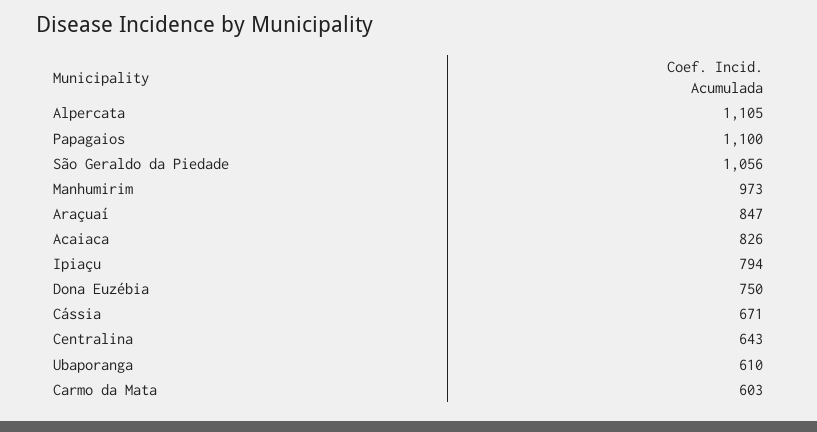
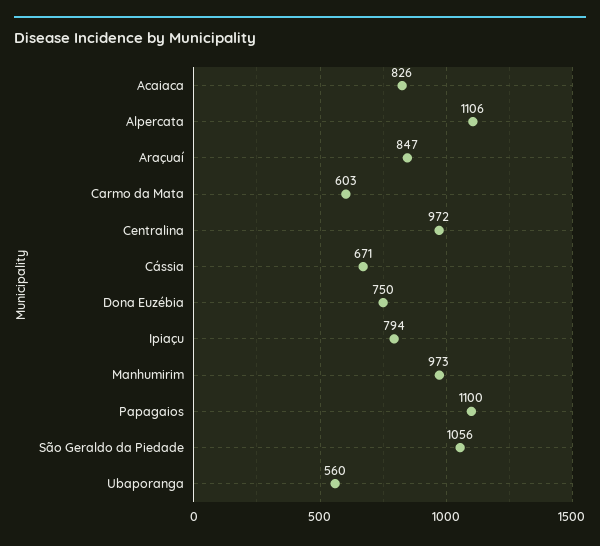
  {
-   "Alpercata": 1105,
+   "Alpercata": 1106,
    "Papagaios": 1100,
    "São Geraldo da Piedade": 1056,
    "Manhumirim": 973,
    "Araçuaí": 847,
    "Acaiaca": 826,
    "Ipiaçu": 794,
    "Dona Euzébia": 750,
    "Cássia": 671,
-   "Centralina": 643,
+   "Centralina": 972,
-   "Ubaporanga": 610,
+   "Ubaporanga": 560,
    "Carmo da Mata": 603
  }

